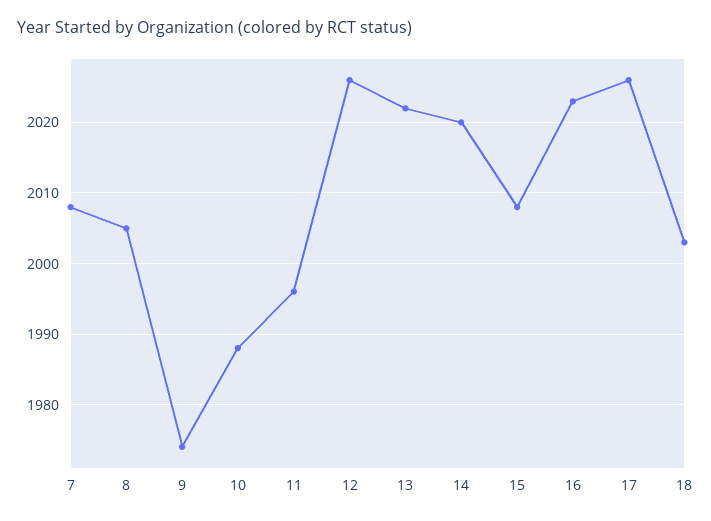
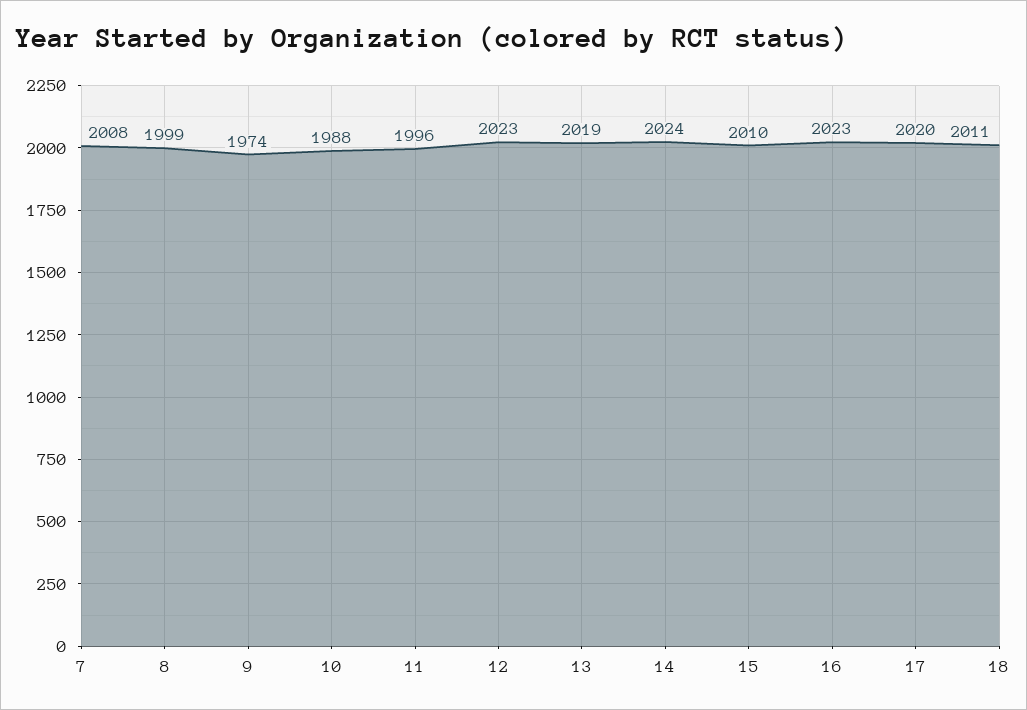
  {
    "7": 2008,
-   "8": 2005,
+   "8": 1999,
    "9": 1974,
    "10": 1988,
    "11": 1996,
-   "12": 2026,
+   "12": 2023,
-   "13": 2022,
+   "13": 2019,
-   "14": 2020,
+   "14": 2024,
-   "15": 2008,
+   "15": 2010,
    "16": 2023,
-   "17": 2026,
+   "17": 2020,
-   "18": 2003
+   "18": 2011
  }

